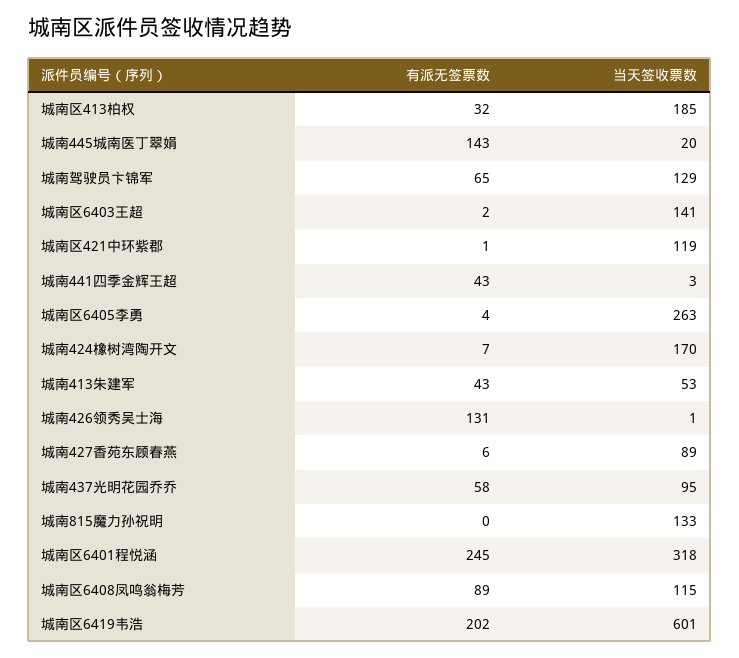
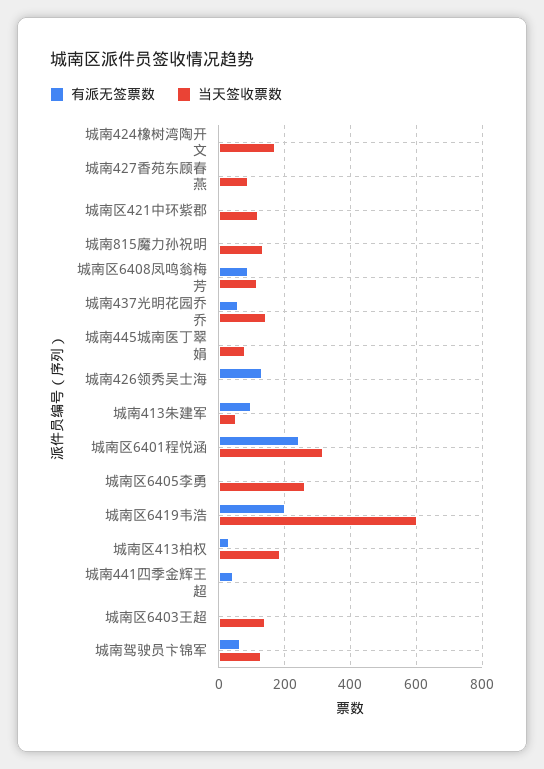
  {
    "有派无签票数": {
      "城南区413柏权": 32,
-     "城南445城南医丁翠娟": 143,
+     "城南445城南医丁翠娟": 0,
      "城南驾驶员卞锦军": 65,
      "城南区6403王超": 2,
      "城南区421中环紫郡": 1,
      "城南441四季金辉王超": 43,
      "城南区6405李勇": 4,
      "城南424橡树湾陶开文": 7,
-     "城南413朱建军": 43,
+     "城南413朱建军": 100,
      "城南426领秀吴士海": 131,
      "城南427香苑东顾春燕": 6,
      "城南437光明花园乔乔": 58,
      "城南815魔力孙祝明": 0,
      "城南区6401程悦涵": 245,
      "城南区6408凤鸣翁梅芳": 89,
      "城南区6419韦浩": 202
    },
    "当天签收票数": {
      "城南区413柏权": 185,
-     "城南445城南医丁翠娟": 20,
+     "城南445城南医丁翠娟": 80,
      "城南驾驶员卞锦军": 129,
      "城南区6403王超": 141,
      "城南区421中环紫郡": 119,
      "城南441四季金辉王超": 3,
      "城南区6405李勇": 263,
      "城南424橡树湾陶开文": 170,
      "城南413朱建军": 53,
      "城南426领秀吴士海": 1,
      "城南427香苑东顾春燕": 89,
-     "城南437光明花园乔乔": 95,
+     "城南437光明花园乔乔": 140,
      "城南815魔力孙祝明": 133,
      "城南区6401程悦涵": 318,
      "城南区6408凤鸣翁梅芳": 115,
      "城南区6419韦浩": 601
    }
  }

